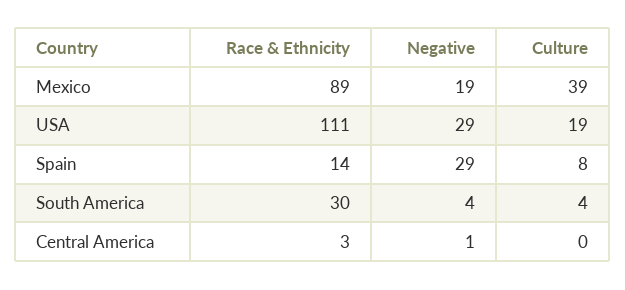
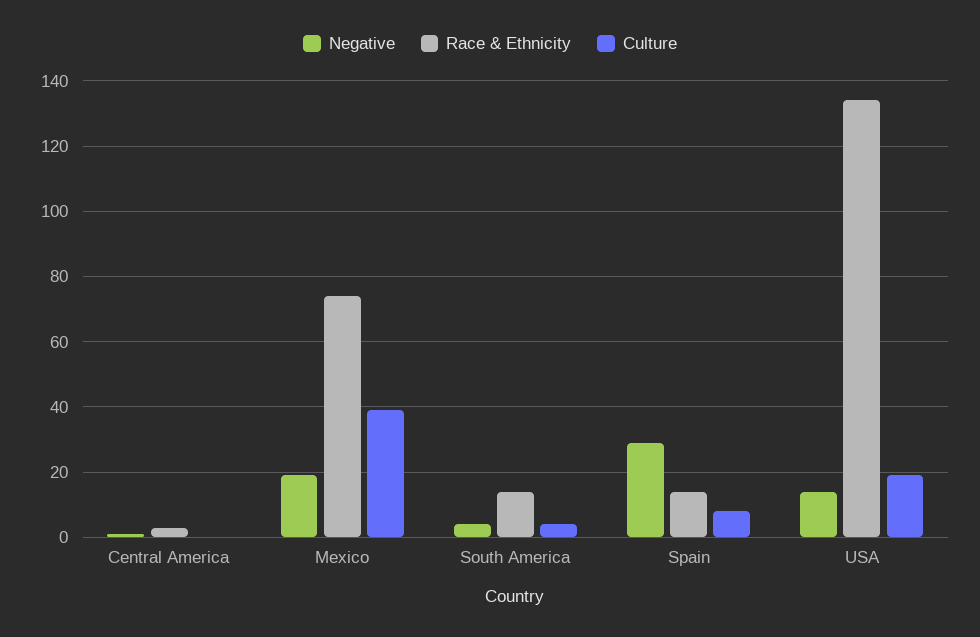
  {
    "Race & Ethnicity": {
-     "Mexico": 89,
+     "Mexico": 75,
-     "USA": 111,
+     "USA": 135,
      "Spain": 14,
-     "South America": 30,
+     "South America": 15,
      "Central America": 3
    },
    "Negative": {
      "Mexico": 19,
-     "USA": 29,
+     "USA": 15,
      "Spain": 29,
      "South America": 4,
      "Central America": 1
    },
    "Culture": {
      "Mexico": 39,
      "USA": 19,
      "Spain": 8,
      "South America": 4,
      "Central America": 0
    }
  }

